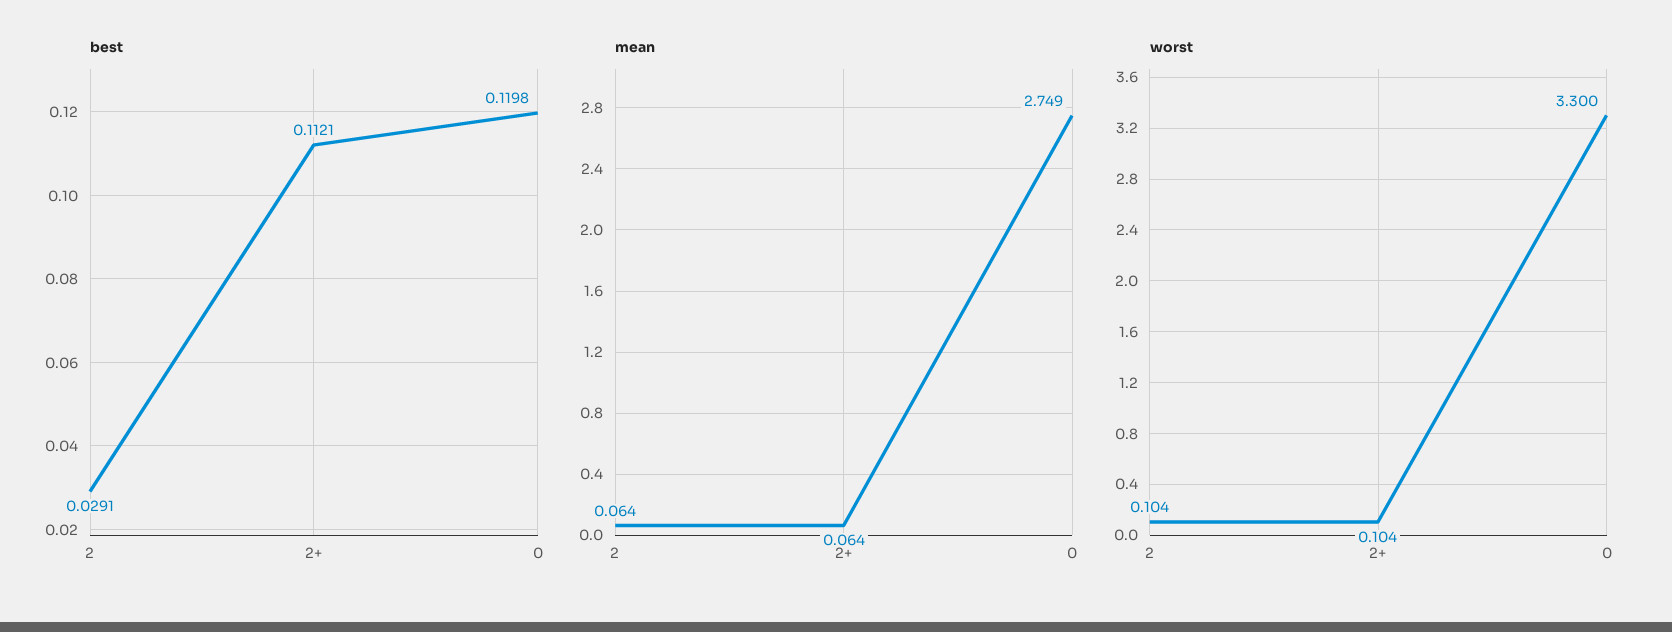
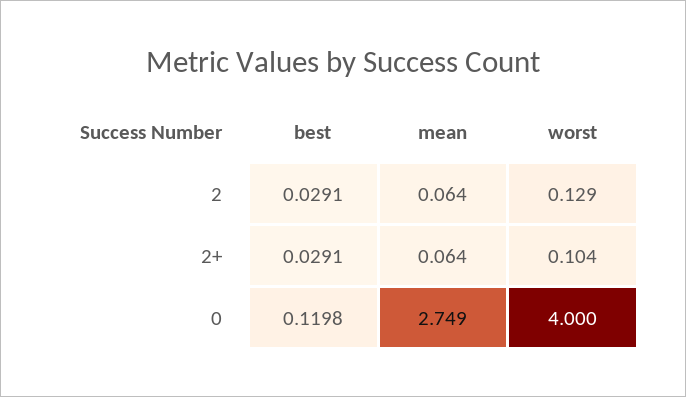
  {
    "best": {
      "2": 0.0291,
-     "2+": 0.1121,
+     "2+": 0.0291,
      "0": 0.1198
    },
    "mean": {
      "2": 0.064,
      "2+": 0.064,
      "0": 2.749
    },
    "worst": {
-     "2": 0.104,
+     "2": 0.129,
      "2+": 0.104,
-     "0": 3.3
+     "0": 4
    }
  }

